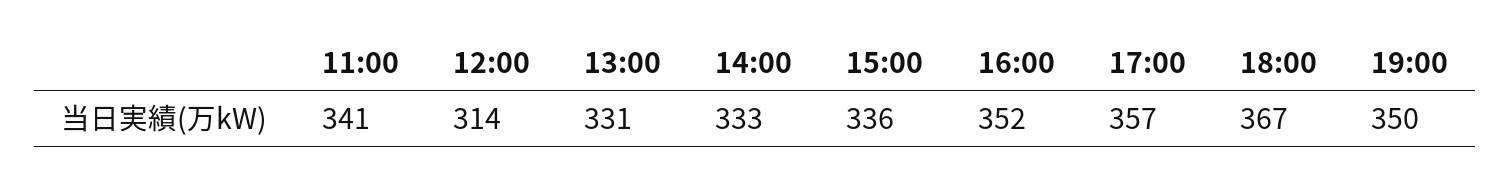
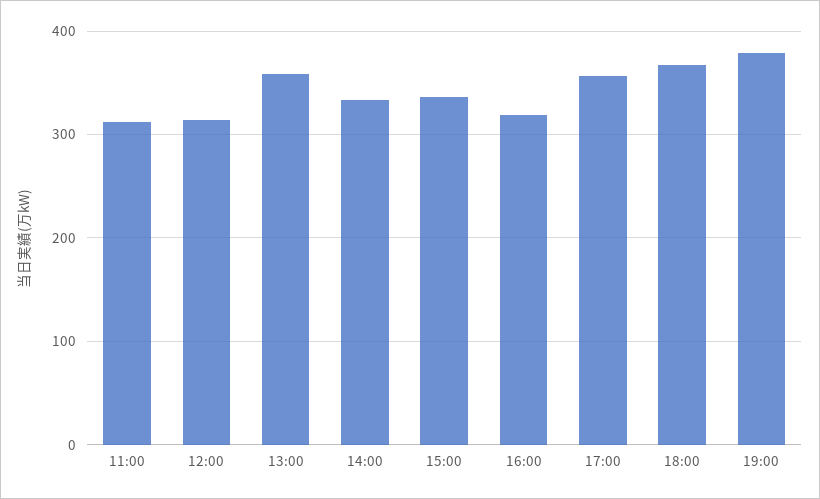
  {
-   "11:00": 341,
+   "11:00": 310,
    "12:00": 314,
-   "13:00": 331,
+   "13:00": 360,
    "14:00": 333,
    "15:00": 336,
-   "16:00": 352,
+   "16:00": 320,
    "17:00": 357,
    "18:00": 367,
-   "19:00": 350
+   "19:00": 380
  }

